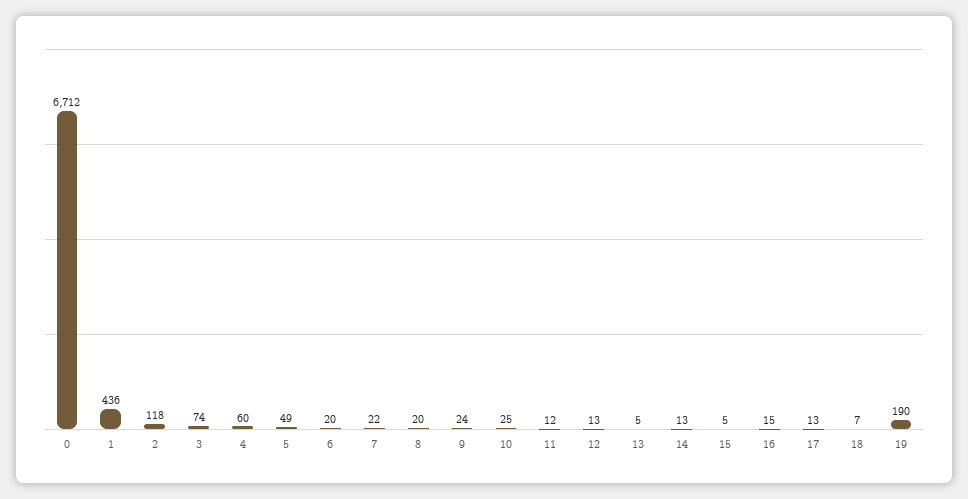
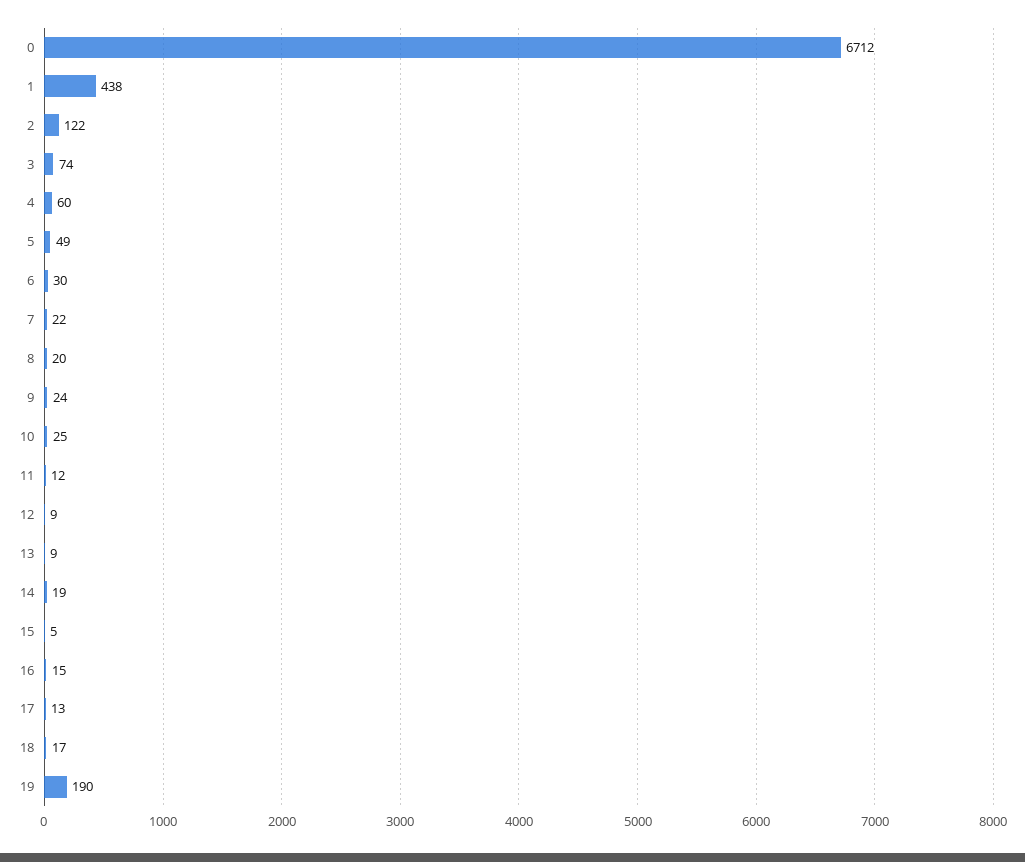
  {
    "0": 6712,
-   "1": 436,
+   "1": 438,
-   "2": 118,
+   "2": 122,
    "3": 74,
    "4": 60,
    "5": 49,
-   "6": 20,
+   "6": 30,
    "7": 22,
    "8": 20,
    "9": 24,
    "10": 25,
    "11": 12,
-   "12": 13,
+   "12": 9,
-   "13": 5,
+   "13": 9,
-   "14": 13,
+   "14": 19,
    "15": 5,
    "16": 15,
    "17": 13,
-   "18": 7,
+   "18": 17,
    "19": 190
  }

